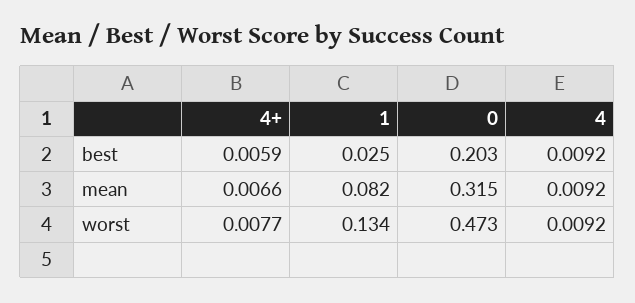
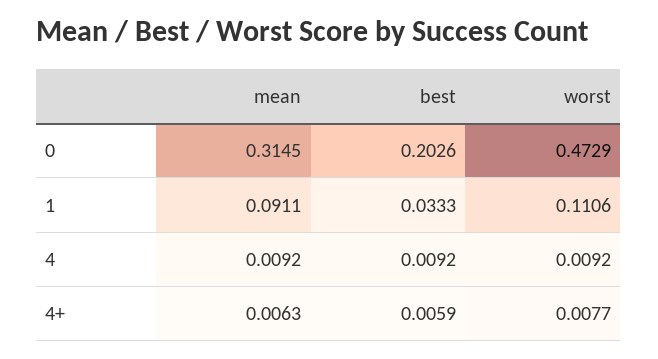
  {
    "4+": {
      "best": 0.0059,
-     "mean": 0.0066,
+     "mean": 0.0063,
      "worst": 0.0077
    },
    "1": {
-     "best": 0.025,
+     "best": 0.0333,
-     "mean": 0.082,
+     "mean": 0.0911,
-     "worst": 0.134
+     "worst": 0.1106
    },
    "0": {
      "best": 0.2026,
      "mean": 0.3145,
      "worst": 0.4729
    },
    "4": {
      "best": 0.0092,
      "mean": 0.0092,
      "worst": 0.0092
    }
  }

